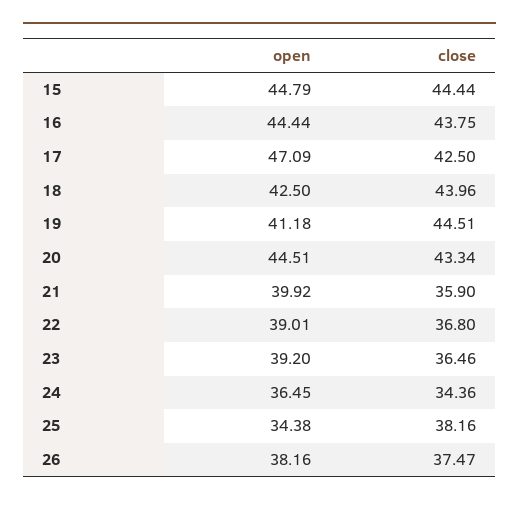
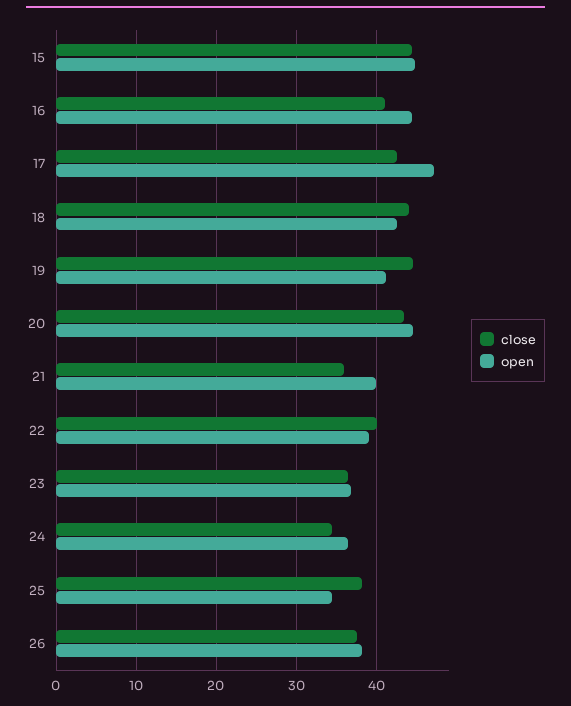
  {
    "open": {
      "15": 44.79,
      "16": 44.44,
      "17": 47.09,
      "18": 42.5,
      "19": 41.18,
      "20": 44.51,
      "21": 39.92,
      "22": 39.01,
-     "23": 39.2,
+     "23": 37,
      "24": 36.45,
      "25": 34.38,
      "26": 38.16
    },
    "close": {
      "15": 44.44,
-     "16": 43.75,
+     "16": 41,
      "17": 42.5,
      "18": 43.96,
      "19": 44.51,
      "20": 43.34,
      "21": 35.9,
-     "22": 36.8,
+     "22": 40,
      "23": 36.46,
      "24": 34.36,
      "25": 38.16,
      "26": 37.47
    }
  }

